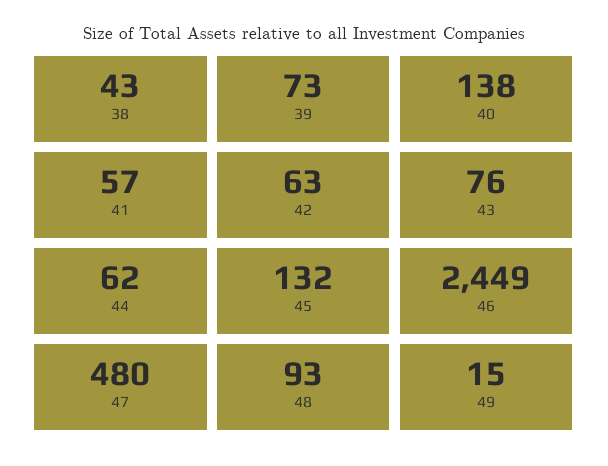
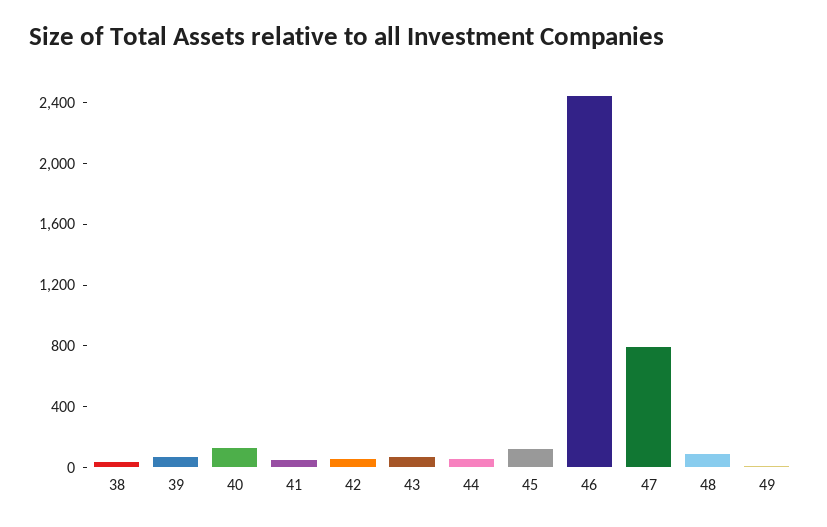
  {
    "38": 43,
    "39": 73,
    "40": 138,
    "41": 57,
    "42": 63,
    "43": 76,
    "44": 62,
    "45": 132,
    "46": 2449,
-   "47": 480,
+   "47": 800,
    "48": 93,
    "49": 15
  }

